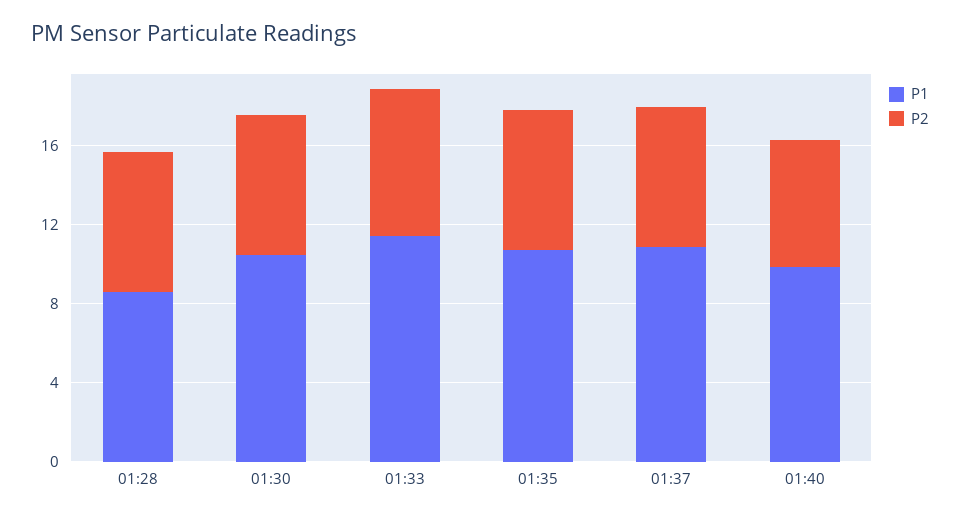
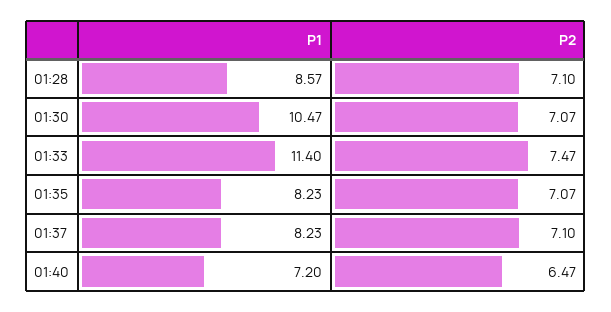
  {
    "P1": {
      "01:28": 8.57,
      "01:30": 10.47,
      "01:33": 11.4,
-     "01:35": 11,
+     "01:35": 8.23,
-     "01:37": 11,
+     "01:37": 8.23,
-     "01:40": 10
+     "01:40": 7.2
    },
    "P2": {
      "01:28": 7.1,
      "01:30": 7.07,
      "01:33": 7.47,
      "01:35": 7.07,
      "01:37": 7.1,
      "01:40": 6.47
    }
  }

